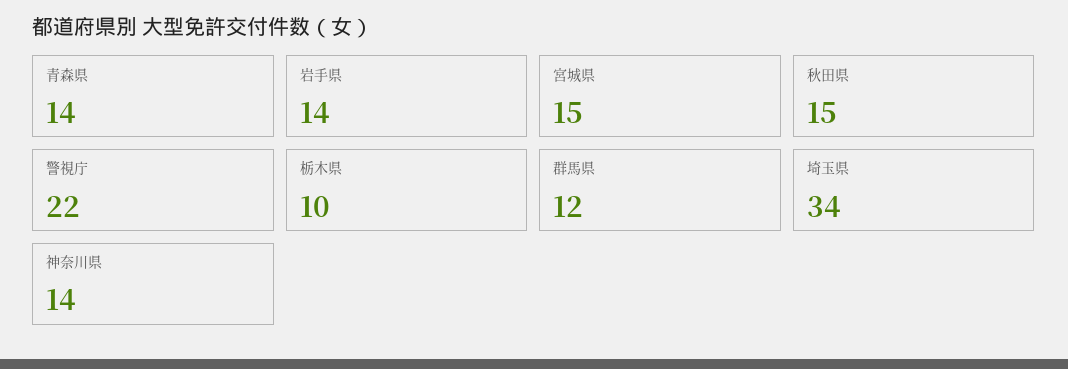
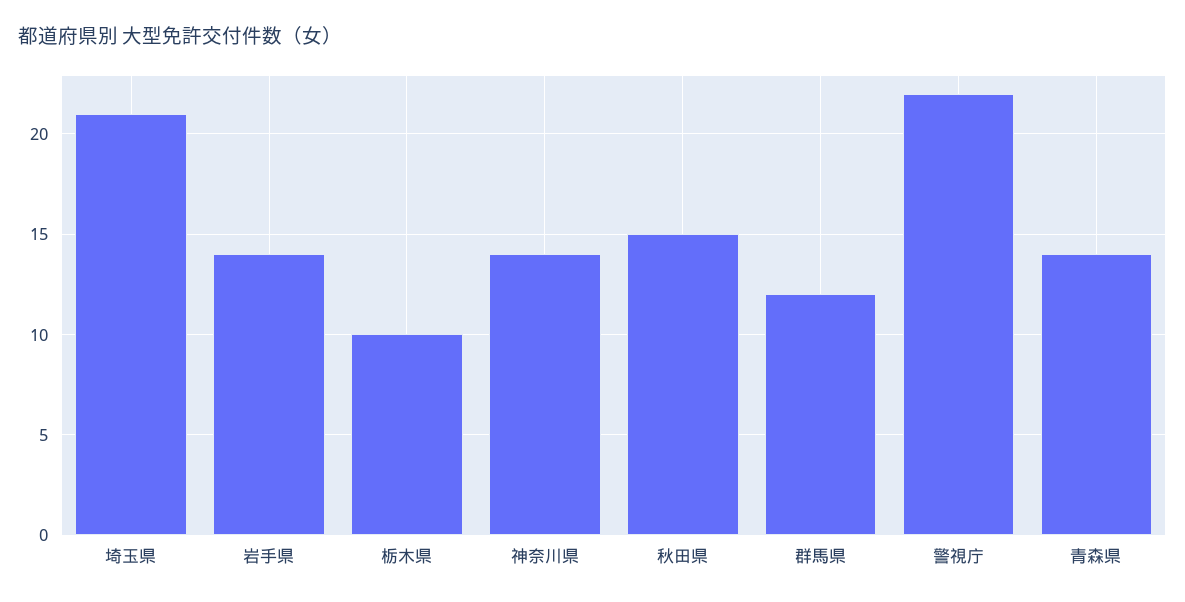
  {
    "青森県": 14,
    "岩手県": 14,
-   "宮城県": 15,
    "秋田県": 15,
    "警視庁": 22,
    "栃木県": 10,
    "群馬県": 12,
-   "埼玉県": 34,
+   "埼玉県": 21,
    "神奈川県": 14
  }

